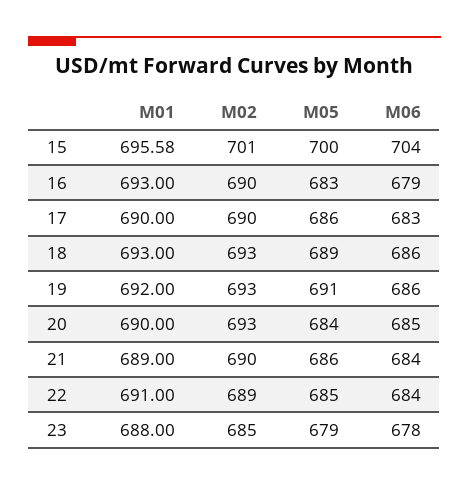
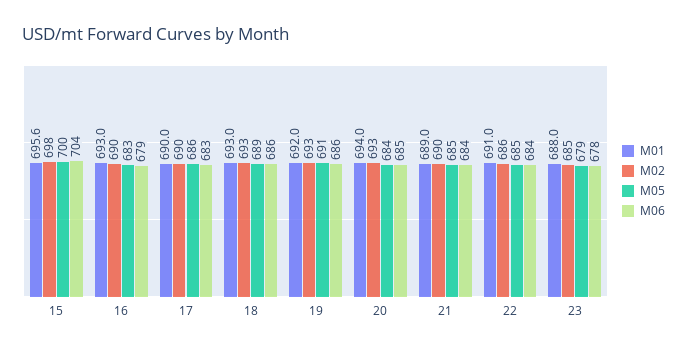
  {
    "M01": {
      "15": 695.58,
      "16": 693,
      "17": 690,
      "18": 693,
      "19": 692,
-     "20": 690,
+     "20": 694,
      "21": 689,
      "22": 691,
      "23": 688
    },
    "M02": {
-     "15": 701,
+     "15": 698,
      "16": 690,
      "17": 690,
      "18": 693,
      "19": 693,
      "20": 693,
      "21": 690,
-     "22": 689,
+     "22": 686,
      "23": 685
    },
    "M05": {
      "15": 700,
      "16": 683,
      "17": 686,
      "18": 689,
      "19": 691,
      "20": 684,
-     "21": 686,
+     "21": 685,
      "22": 685,
      "23": 679
    },
    "M06": {
      "15": 704,
      "16": 679,
      "17": 683,
      "18": 686,
      "19": 686,
      "20": 685,
      "21": 684,
      "22": 684,
      "23": 678
    }
  }

